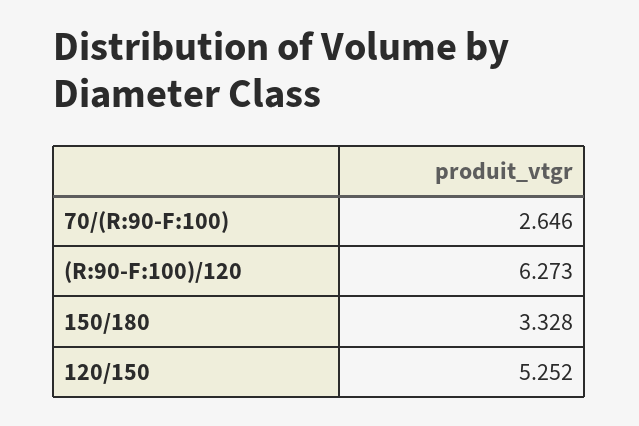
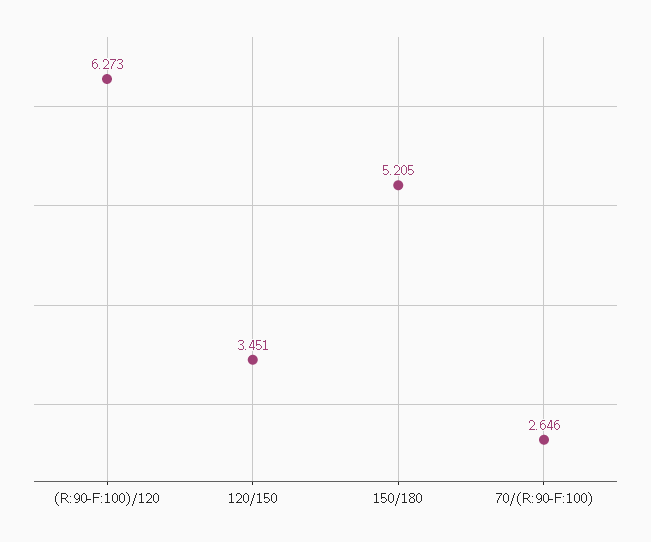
  {
    "70/(R:90-F:100)": 2.646,
    "(R:90-F:100)/120": 6.273,
-   "150/180": 3.328,
+   "150/180": 5.205,
-   "120/150": 5.252
+   "120/150": 3.451
  }

